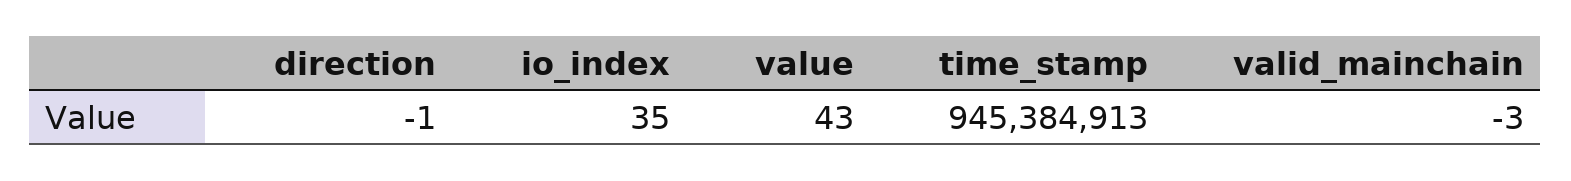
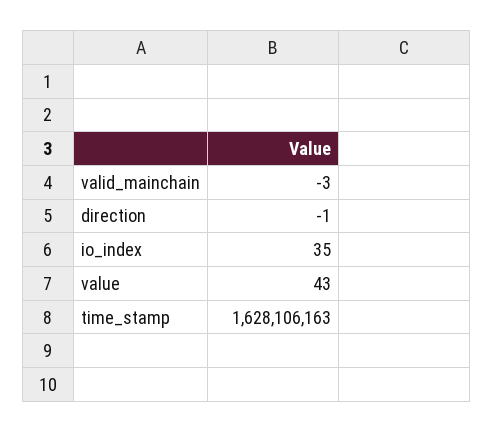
  {
    "direction": -1,
    "io_index": 35,
    "value": 43,
-   "time_stamp": 945384913,
+   "time_stamp": 1628106163,
    "valid_mainchain": -3
  }

